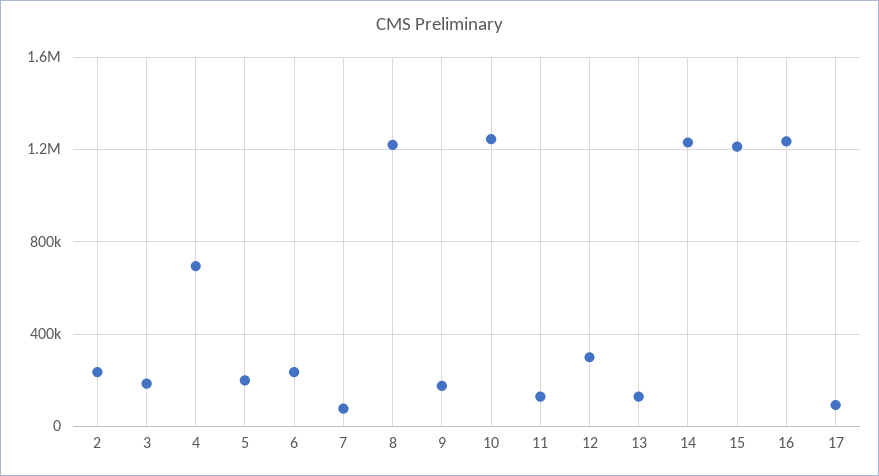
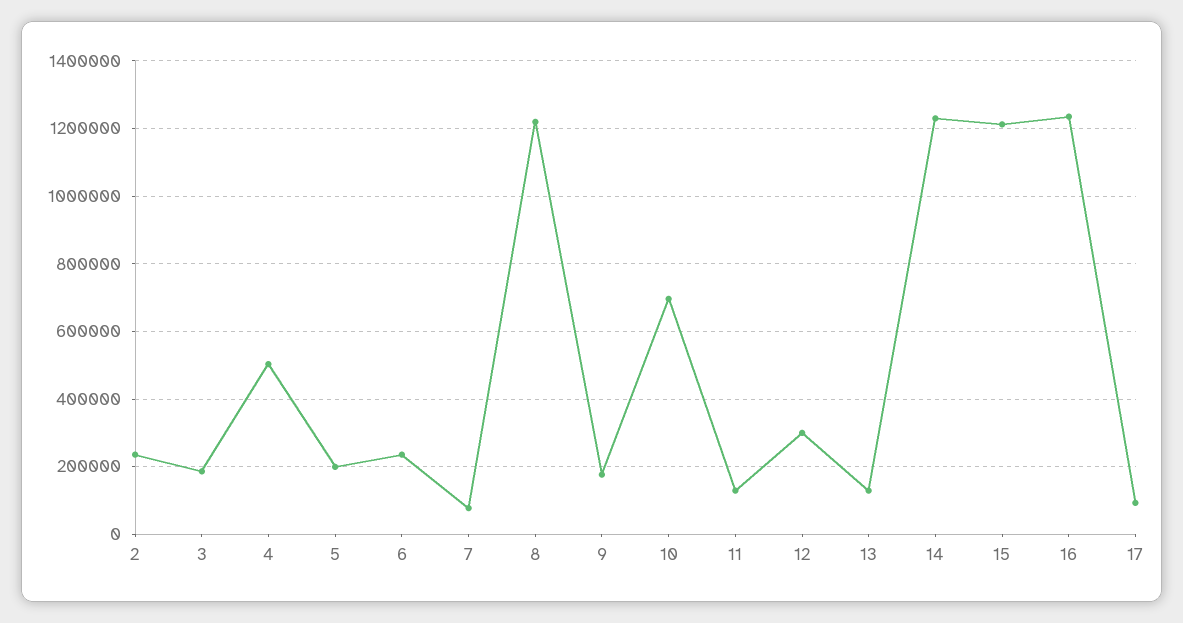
  {
    "2": 240000,
    "3": 180000,
-   "4": 700000,
+   "4": 500000,
    "5": 200000,
    "6": 240000,
    "7": 80000,
    "8": 1220000,
    "9": 180000,
-   "10": 1250000,
+   "10": 700000,
    "11": 120000,
    "12": 300000,
    "13": 120000,
    "14": 1240000,
    "15": 1220000,
    "16": 1240000,
    "17": 100000
  }

